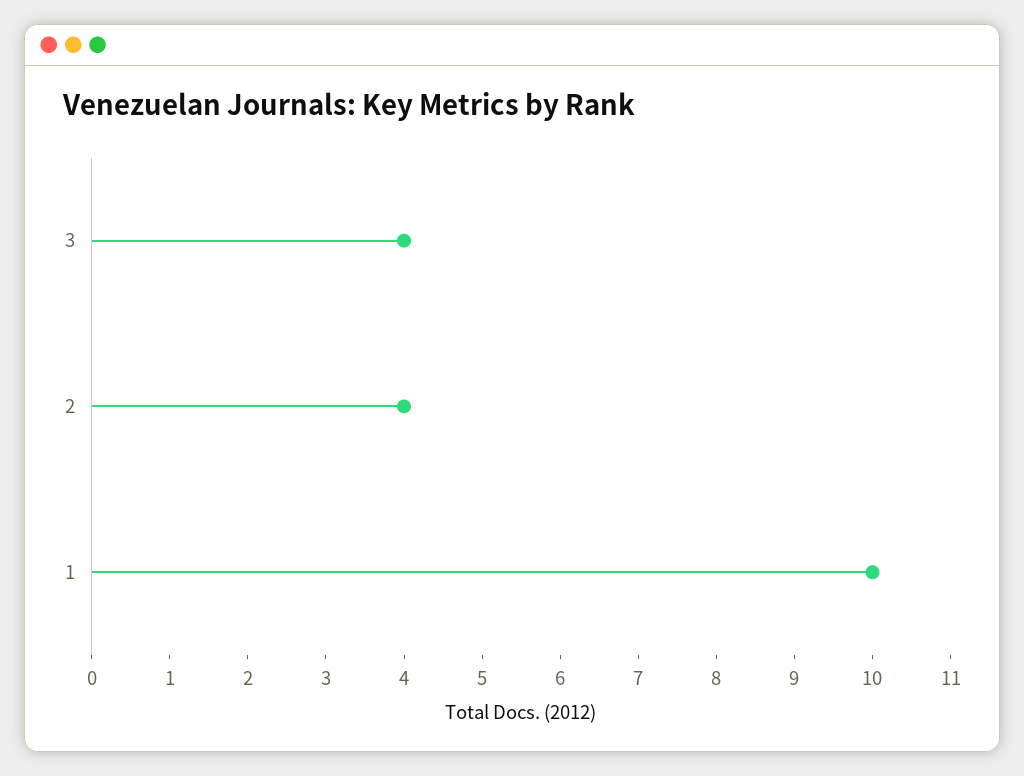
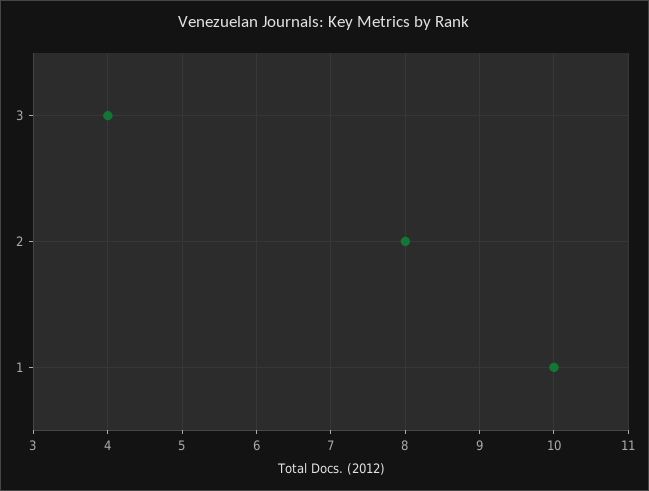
  {
    "3": 4,
-   "2": 4,
+   "2": 8,
    "1": 10
  }

